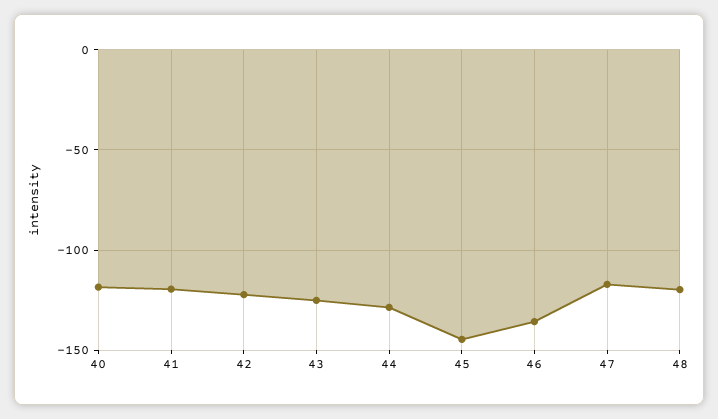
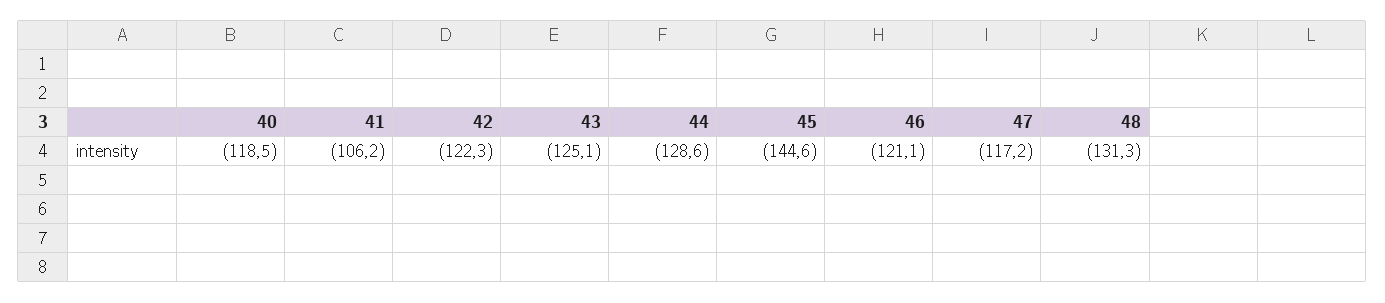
  {
    "40": -118.5,
-   "41": -120,
+   "41": -106.2,
    "42": -122.3,
    "43": -125.1,
    "44": -128.6,
    "45": -144.6,
-   "46": -135,
+   "46": -121.1,
    "47": -117.2,
-   "48": -120
+   "48": -131.3
  }

